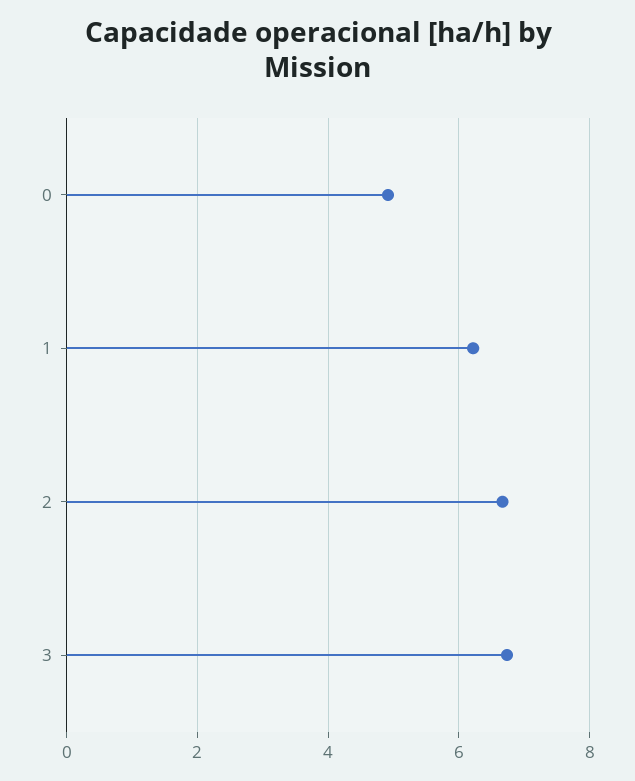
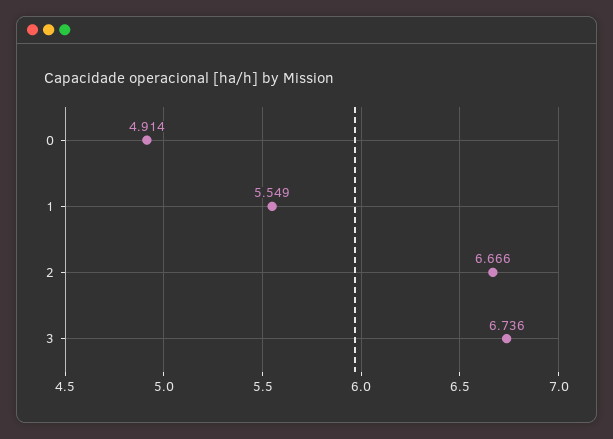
  {
    "0": 4.914,
-   "1": 6.2,
+   "1": 5.549,
    "2": 6.666,
    "3": 6.736
  }

